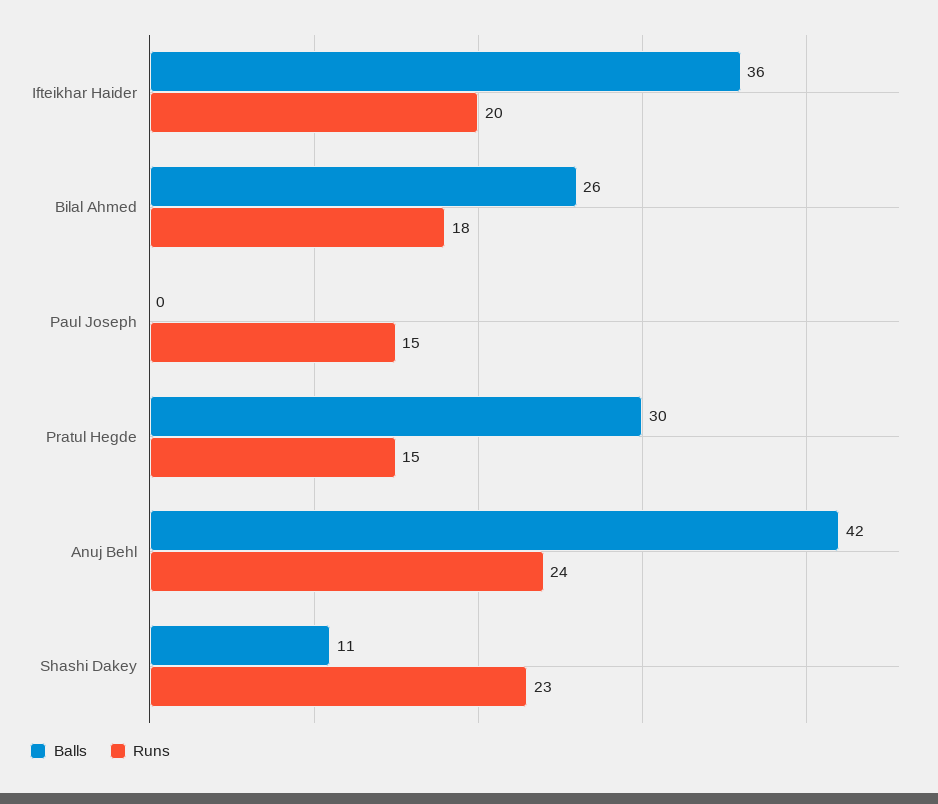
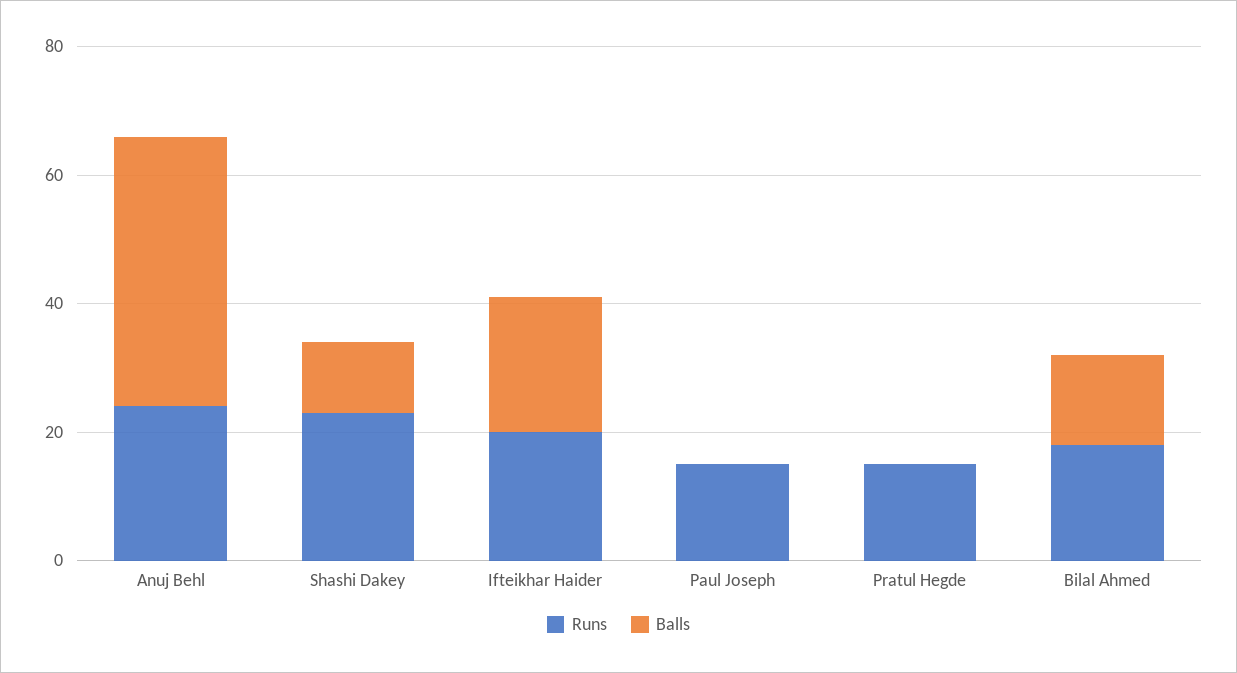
  {
    "Balls": {
-     "Ifteikhar Haider": 36,
+     "Ifteikhar Haider": 20,
-     "Bilal Ahmed": 26,
+     "Bilal Ahmed": 15,
      "Paul Joseph": 0,
-     "Pratul Hegde": 30,
+     "Pratul Hegde": 0,
      "Anuj Behl": 42,
      "Shashi Dakey": 11
    },
    "Runs": {
      "Ifteikhar Haider": 20,
      "Bilal Ahmed": 18,
      "Paul Joseph": 15,
      "Pratul Hegde": 15,
      "Anuj Behl": 24,
      "Shashi Dakey": 23
    }
  }

